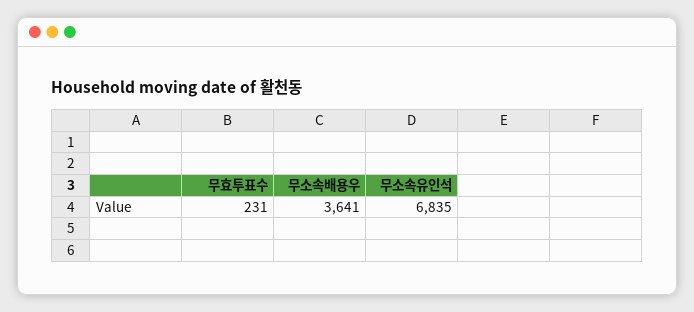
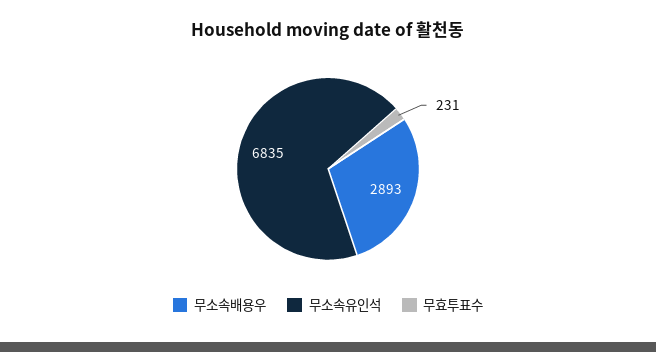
  {
    "무효투표수": 231,
-   "무소속배용우": 3641,
+   "무소속배용우": 2893,
    "무소속유인석": 6835
  }

